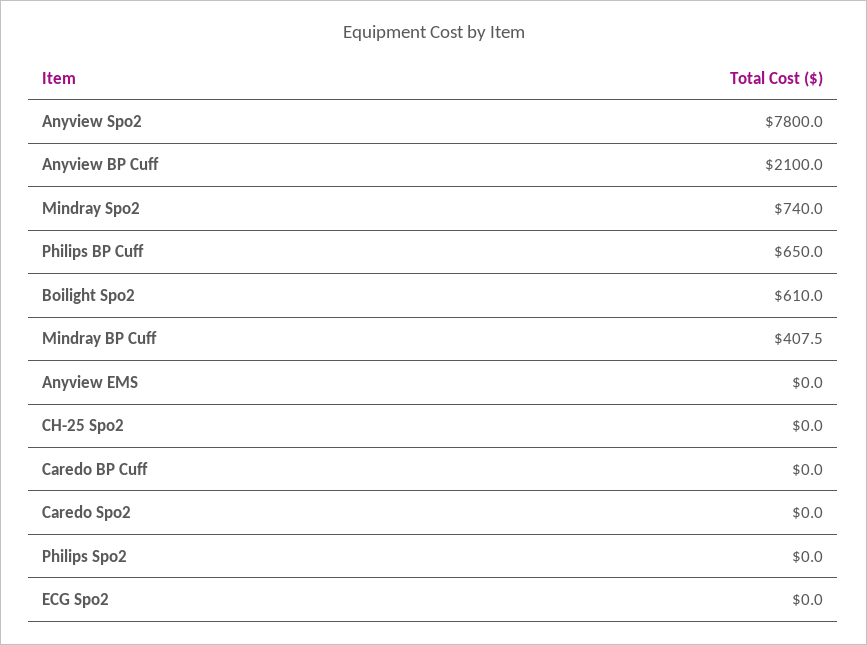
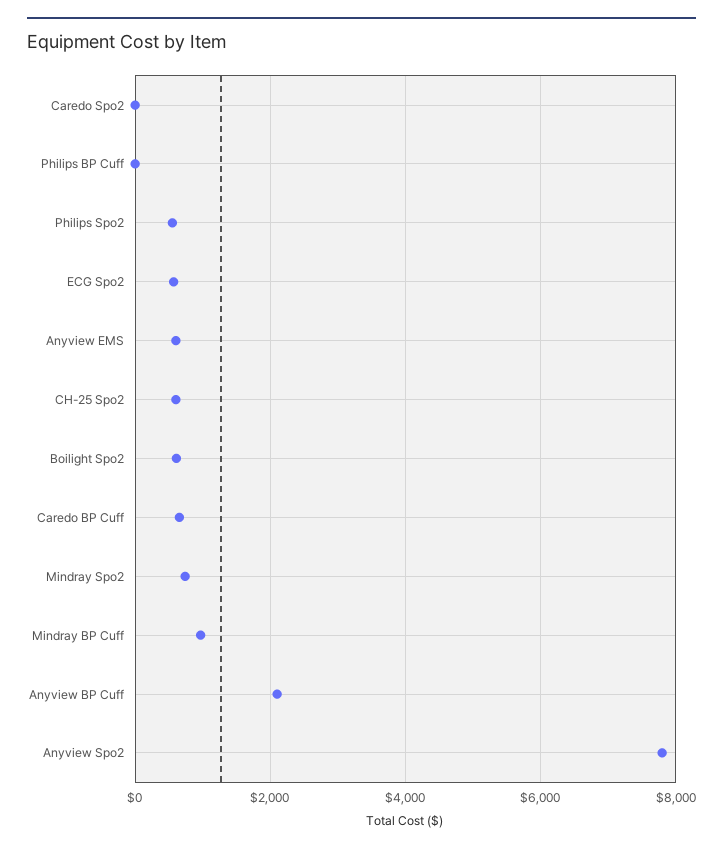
  {
    "Anyview Spo2": 7800,
    "Anyview BP Cuff": 2100,
    "Mindray Spo2": 740,
-   "Philips BP Cuff": 650,
+   "Philips BP Cuff": 0,
    "Boilight Spo2": 610,
-   "Mindray BP Cuff": 407.5,
+   "Mindray BP Cuff": 1000,
-   "Anyview EMS": 0,
+   "Anyview EMS": 600,
-   "CH-25 Spo2": 0,
+   "CH-25 Spo2": 600,
-   "Caredo BP Cuff": 0,
+   "Caredo BP Cuff": 600,
    "Caredo Spo2": 0,
-   "Philips Spo2": 0,
+   "Philips Spo2": 600,
-   "ECG Spo2": 0
+   "ECG Spo2": 600
  }

